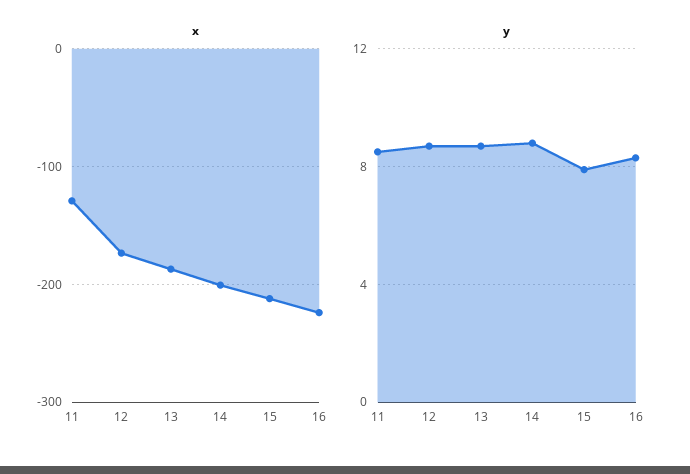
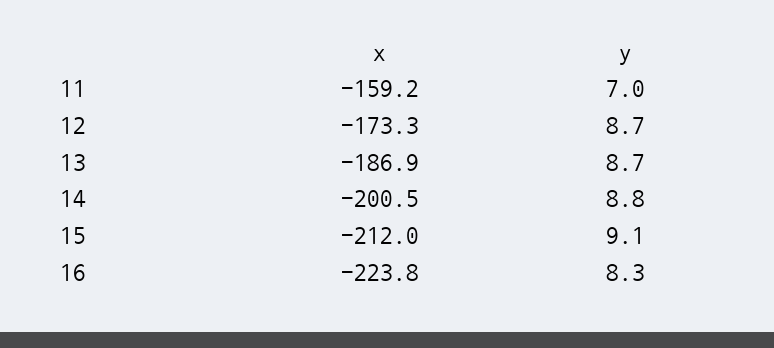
  {
    "x": {
-     "11": -130,
+     "11": -159.2,
      "12": -173.3,
      "13": -186.9,
      "14": -200.5,
      "15": -212,
      "16": -223.8
    },
    "y": {
-     "11": 8.5,
+     "11": 7,
      "12": 8.7,
      "13": 8.7,
      "14": 8.8,
-     "15": 8,
+     "15": 9.1,
      "16": 8.3
    }
  }

